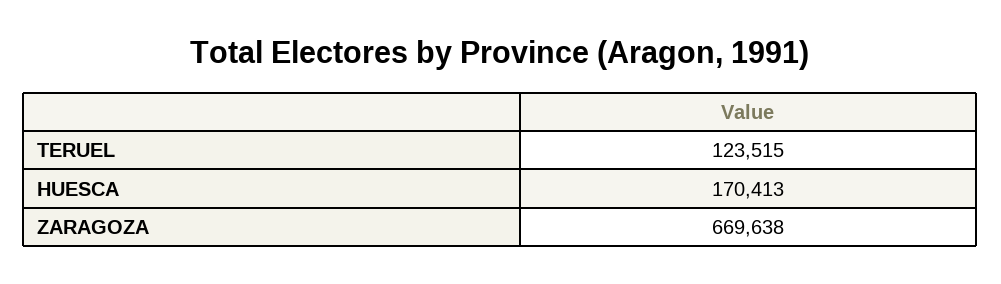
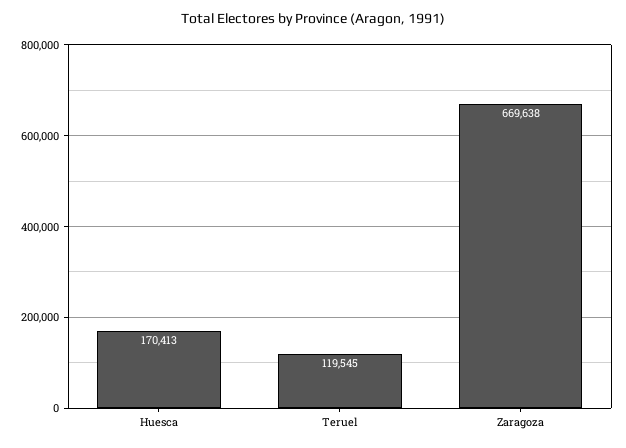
  {
-   "TERUEL": 123515,
+   "TERUEL": 119545,
    "HUESCA": 170413,
    "ZARAGOZA": 669638
  }

